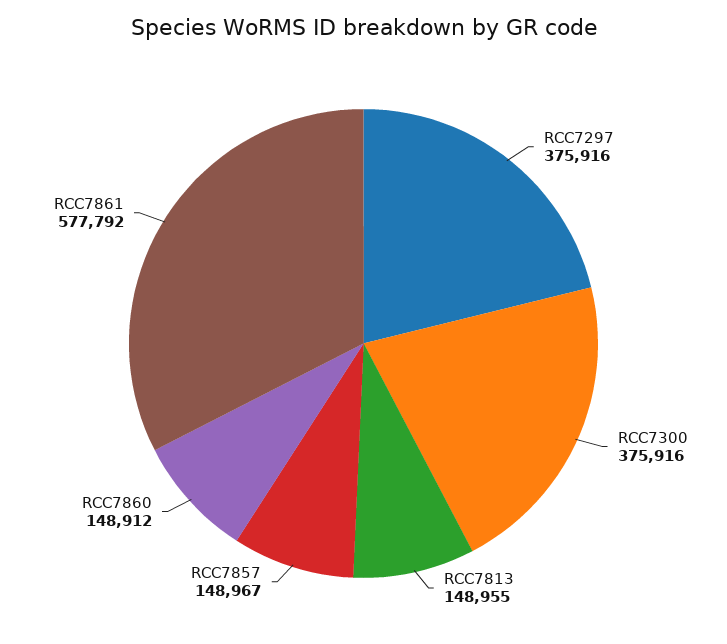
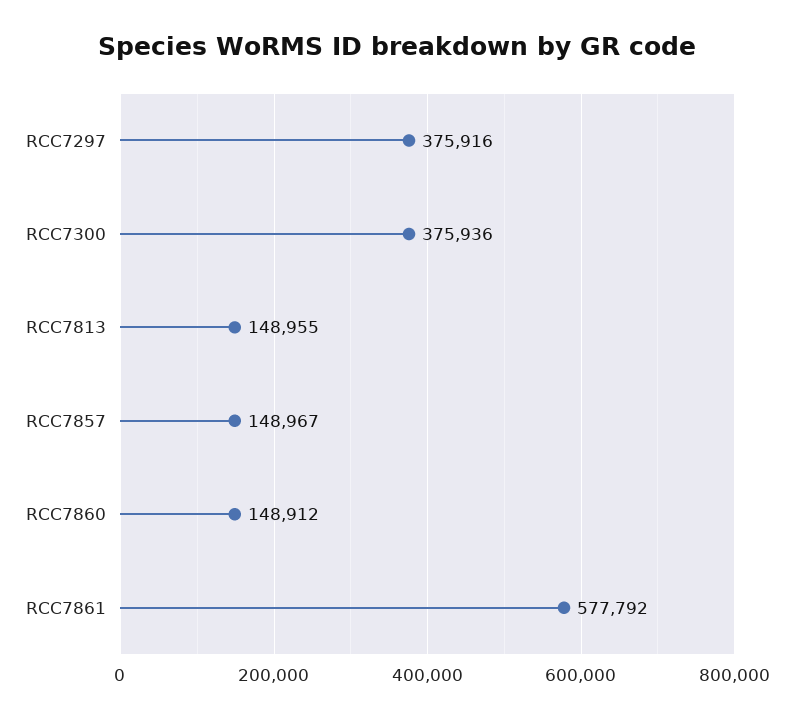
  {
    "RCC7297": 375916,
-   "RCC7300": 375916,
+   "RCC7300": 375936,
    "RCC7813": 148955,
    "RCC7857": 148967,
    "RCC7860": 148912,
    "RCC7861": 577792
  }

